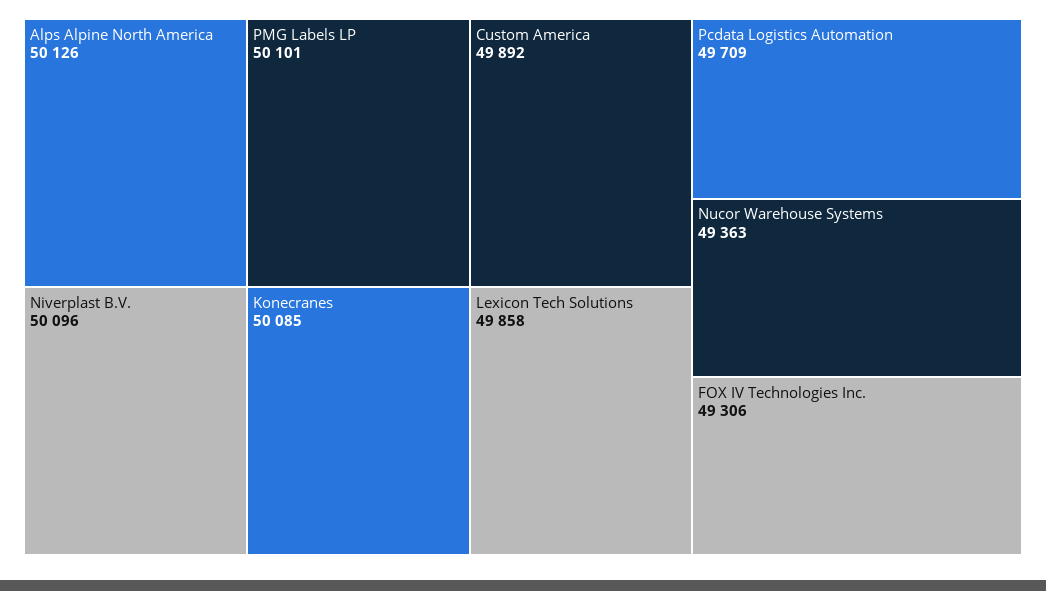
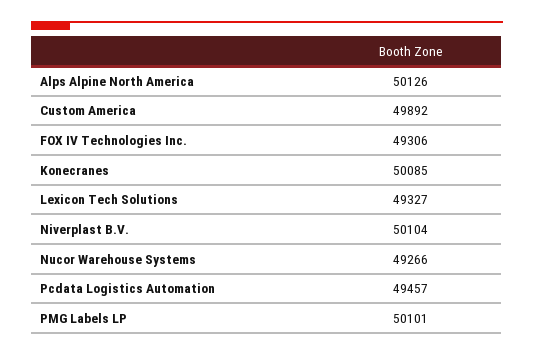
  {
    "Alps Alpine North America": 50126,
    "PMG Labels LP": 50101,
-   "Niverplast B.V.": 50096,
+   "Niverplast B.V.": 50104,
    "Konecranes": 50085,
    "Custom America": 49892,
-   "Lexicon Tech Solutions": 49858,
+   "Lexicon Tech Solutions": 49327,
-   "Pcdata Logistics Automation": 49709,
+   "Pcdata Logistics Automation": 49457,
-   "Nucor Warehouse Systems": 49363,
+   "Nucor Warehouse Systems": 49266,
    "FOX IV Technologies Inc.": 49306
  }

